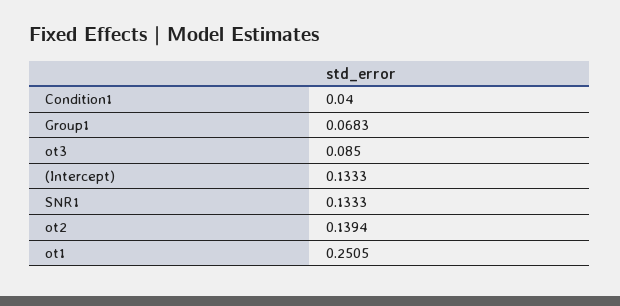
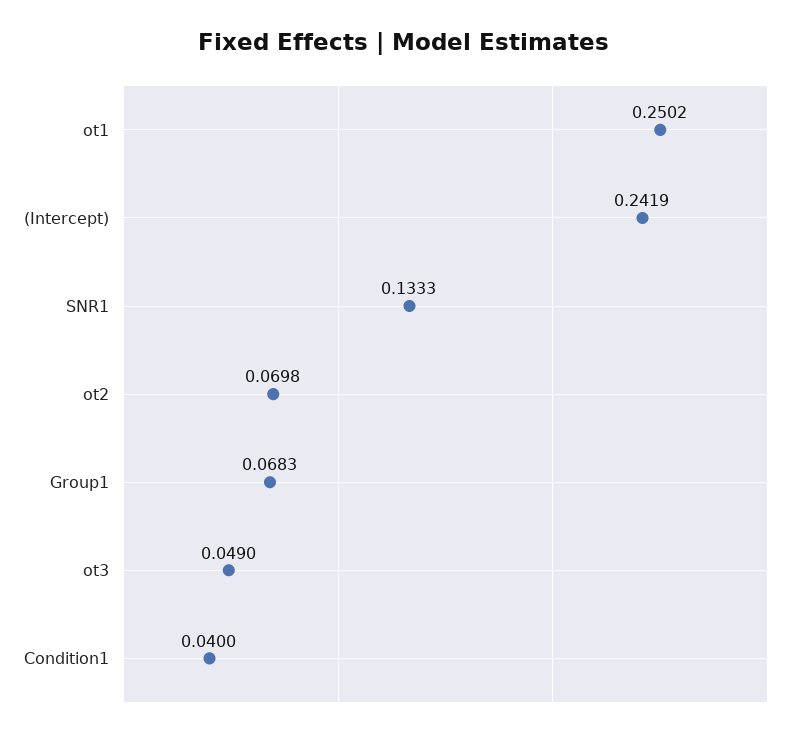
  {
    "Condition1": 0.04,
    "Group1": 0.0683,
-   "ot3": 0.085,
+   "ot3": 0.049,
-   "(Intercept)": 0.1333,
+   "(Intercept)": 0.2419,
    "SNR1": 0.1333,
-   "ot2": 0.1394,
+   "ot2": 0.0698,
-   "ot1": 0.2505
+   "ot1": 0.2502
  }

